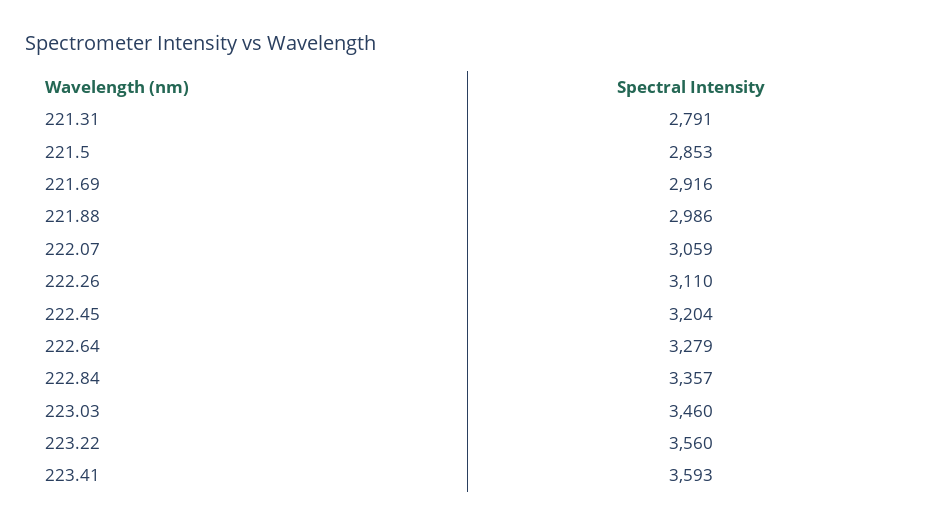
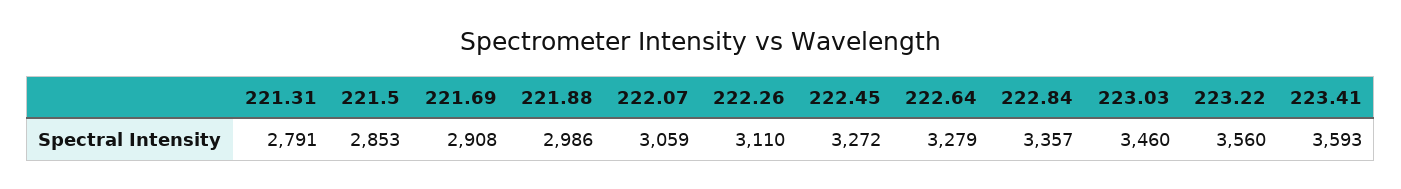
  {
    "221.31": 2791,
    "221.5": 2853,
-   "221.69": 2916,
+   "221.69": 2908,
    "221.88": 2986,
    "222.07": 3059,
    "222.26": 3110,
-   "222.45": 3204,
+   "222.45": 3272,
    "222.64": 3279,
    "222.84": 3357,
    "223.03": 3460,
    "223.22": 3560,
    "223.41": 3593
  }

